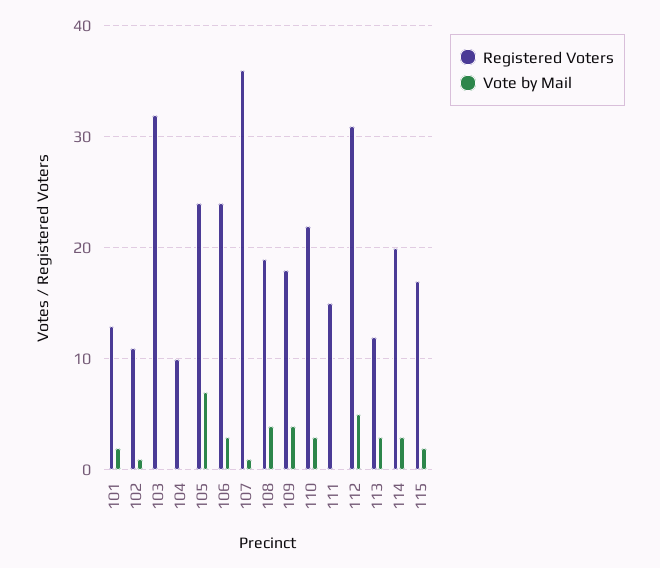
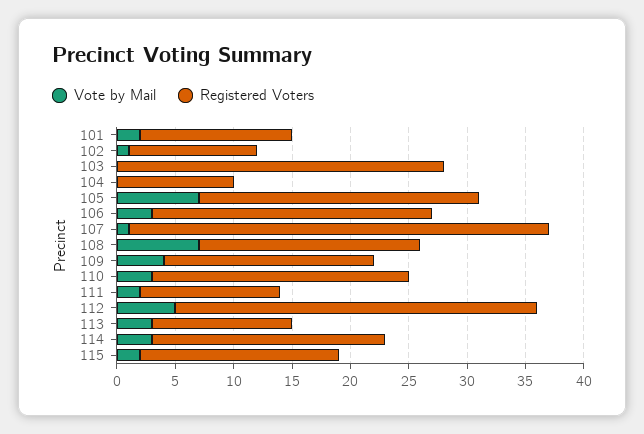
  {
    "Registered Voters": {
      "101": 13,
      "102": 11,
-     "103": 32,
+     "103": 28,
      "104": 10,
      "105": 24,
      "106": 24,
      "107": 36,
      "108": 19,
      "109": 18,
      "110": 22,
-     "111": 15,
+     "111": 12,
      "112": 31,
      "113": 12,
      "114": 20,
      "115": 17
    },
    "Vote by Mail": {
      "101": 2,
      "102": 1,
      "103": 0,
      "104": 0,
      "105": 7,
      "106": 3,
      "107": 1,
-     "108": 4,
+     "108": 7,
      "109": 4,
      "110": 3,
-     "111": 0,
+     "111": 2,
      "112": 5,
      "113": 3,
      "114": 3,
      "115": 2
    }
  }

